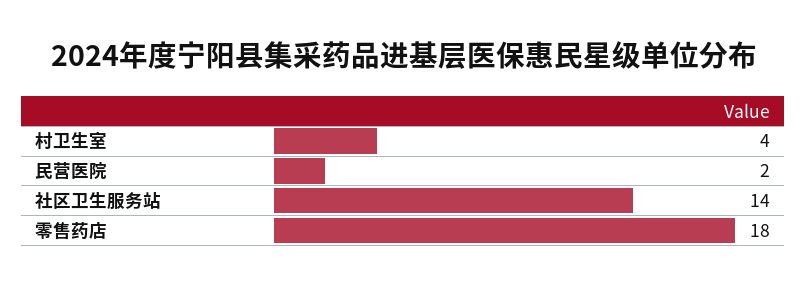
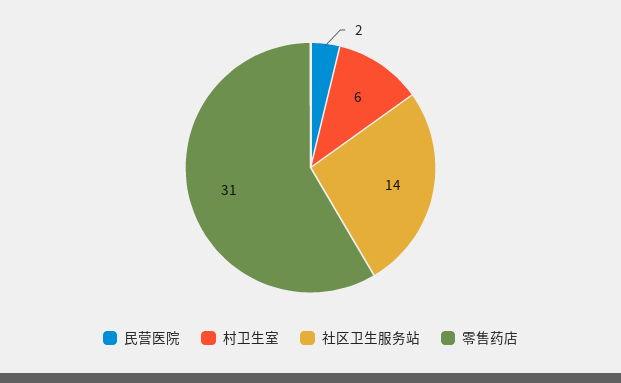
  {
-   "村卫生室": 4,
+   "村卫生室": 6,
    "民营医院": 2,
    "社区卫生服务站": 14,
-   "零售药店": 18
+   "零售药店": 31
  }

